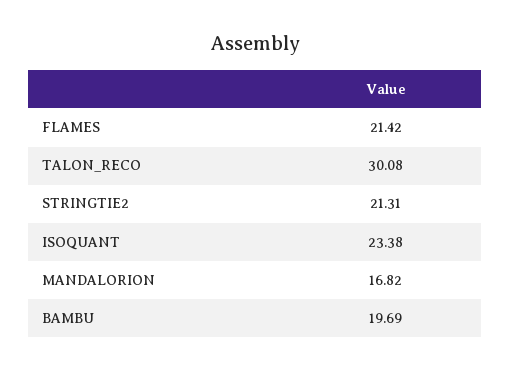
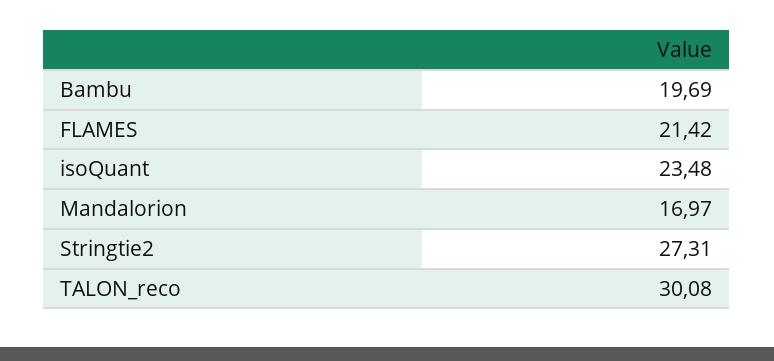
  {
    "FLAMES": 21.42,
    "TALON_RECO": 30.08,
-   "STRINGTIE2": 21.31,
+   "STRINGTIE2": 27.31,
-   "ISOQUANT": 23.38,
+   "ISOQUANT": 23.48,
-   "MANDALORION": 16.82,
+   "MANDALORION": 16.97,
    "BAMBU": 19.69
  }

